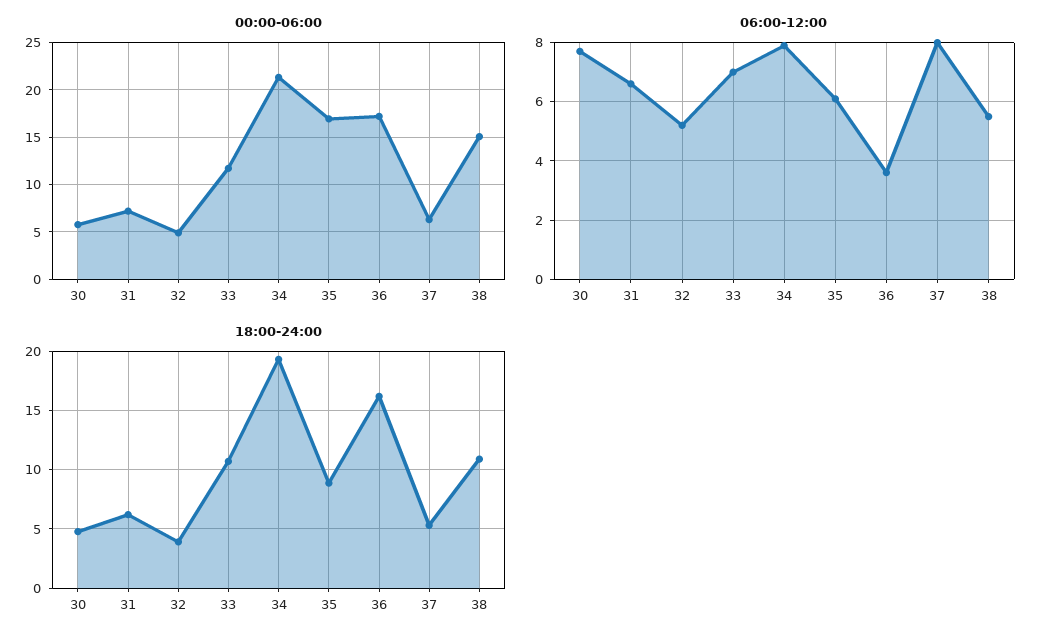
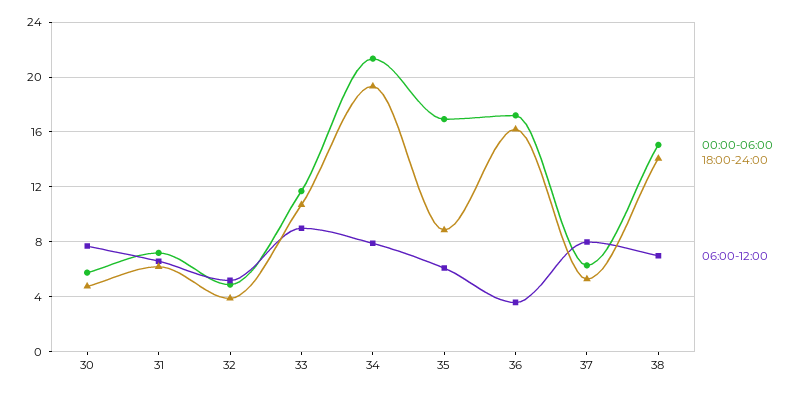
  {
    "00:00-06:00": {
      "30": 6,
      "31": 7,
      "32": 5,
      "33": 11.5,
      "34": 21.5,
      "35": 17,
      "36": 17,
      "37": 6.5,
      "38": 15
    },
    "06:00-12:00": {
      "30": 7.5,
      "31": 6.5,
      "32": 5,
-     "33": 7,
+     "33": 9,
      "34": 8,
      "35": 6,
      "36": 3.5,
      "37": 8,
-     "38": 5.5
+     "38": 7
    },
    "18:00-24:00": {
      "30": 5,
      "31": 6,
      "32": 4,
      "33": 10.5,
      "34": 19.5,
      "35": 9,
      "36": 16,
      "37": 5.5,
-     "38": 11
+     "38": 14
    }
  }

